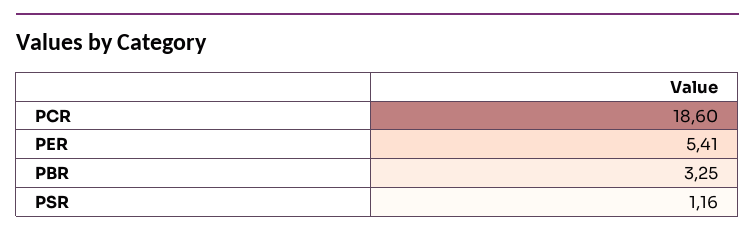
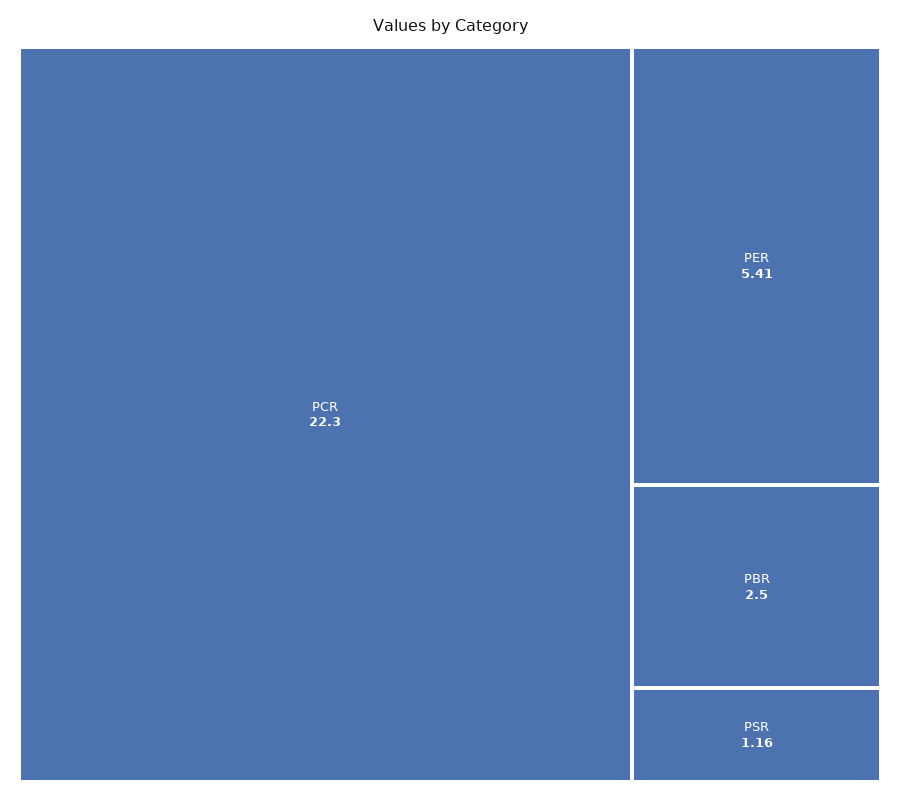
  {
-   "PCR": 18.6,
+   "PCR": 22.3,
    "PER": 5.41,
-   "PBR": 3.25,
+   "PBR": 2.5,
    "PSR": 1.16
  }

